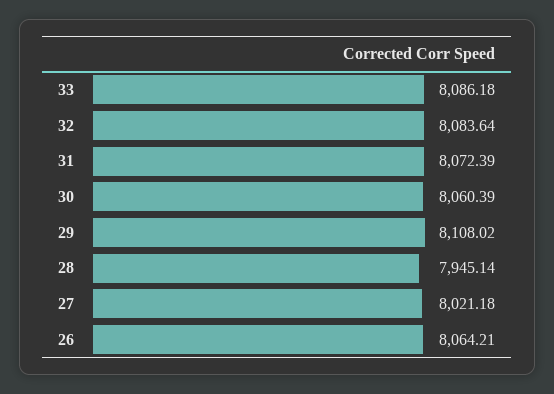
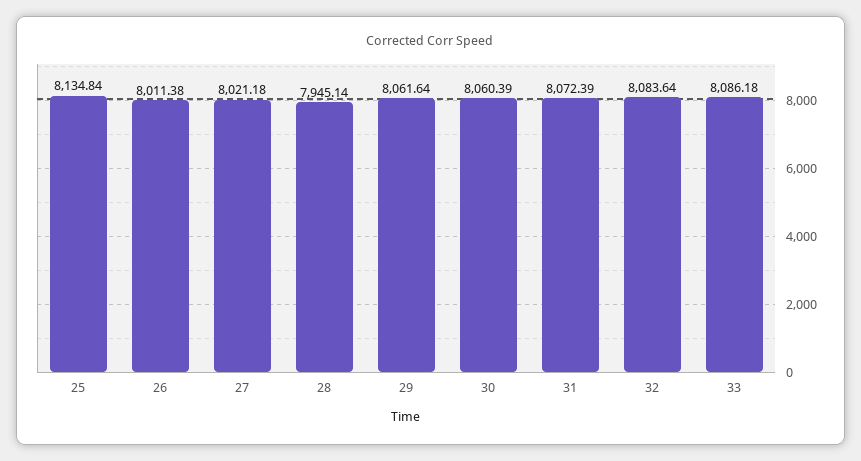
  {
    "33": 8086.18,
    "32": 8083.64,
    "31": 8072.39,
    "30": 8060.39,
-   "29": 8108.02,
+   "29": 8061.64,
    "28": 7945.14,
    "27": 8021.18,
-   "26": 8064.21
+   "26": 8011.38,
+   "25": 8134.84
  }

